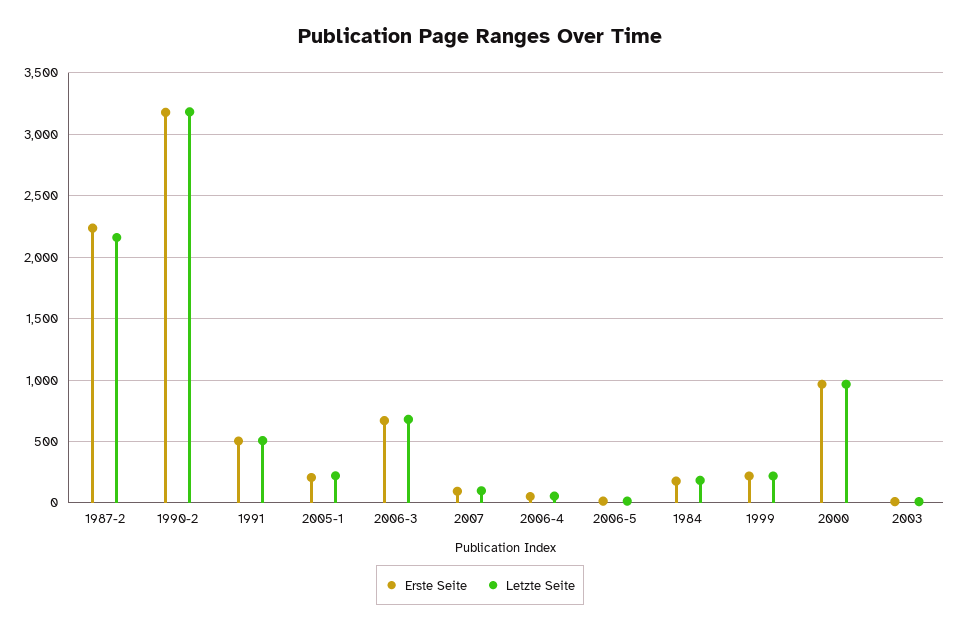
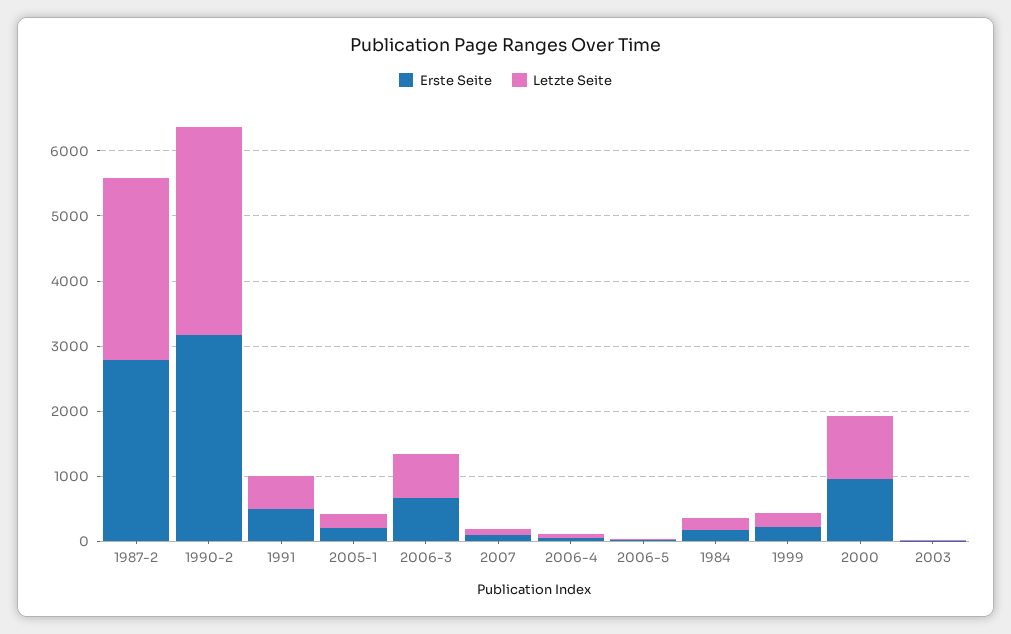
  {
    "Erste Seite": {
-     "1987-2": 2250,
+     "1987-2": 2800,
      "1990-2": 3200,
      "1991": 500,
      "2005-1": 200,
      "2006-3": 650,
      "2007": 100,
      "2006-4": 50,
      "2006-5": 0,
      "1984": 200,
      "1999": 200,
      "2000": 950,
      "2003": 0
    },
    "Letzte Seite": {
-     "1987-2": 2150,
+     "1987-2": 2800,
      "1990-2": 3200,
      "1991": 500,
      "2005-1": 200,
      "2006-3": 700,
      "2007": 100,
      "2006-4": 50,
      "2006-5": 0,
      "1984": 200,
      "1999": 200,
      "2000": 950,
      "2003": 0
    }
  }

